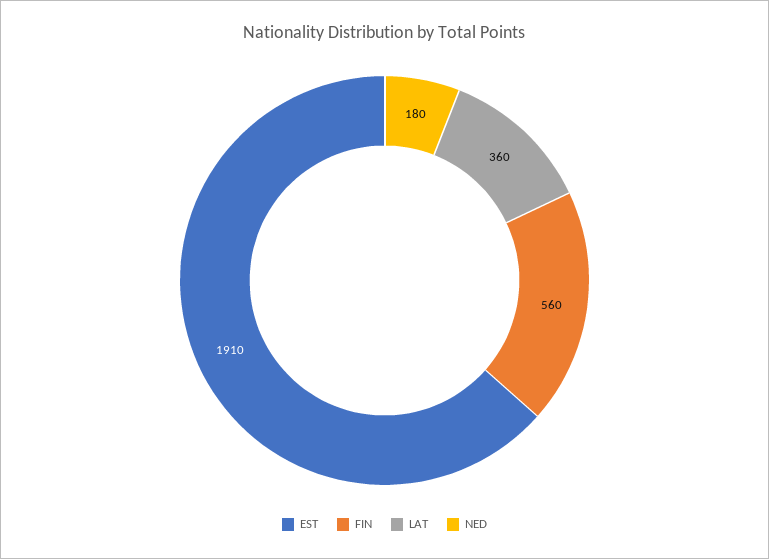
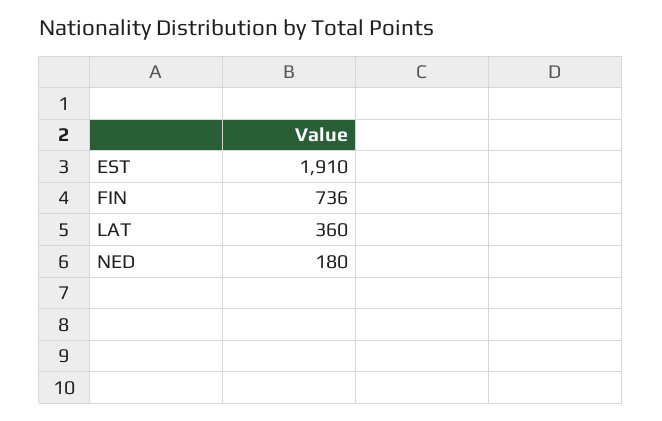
  {
    "EST": 1910,
-   "FIN": 560,
+   "FIN": 736,
    "LAT": 360,
    "NED": 180
  }

